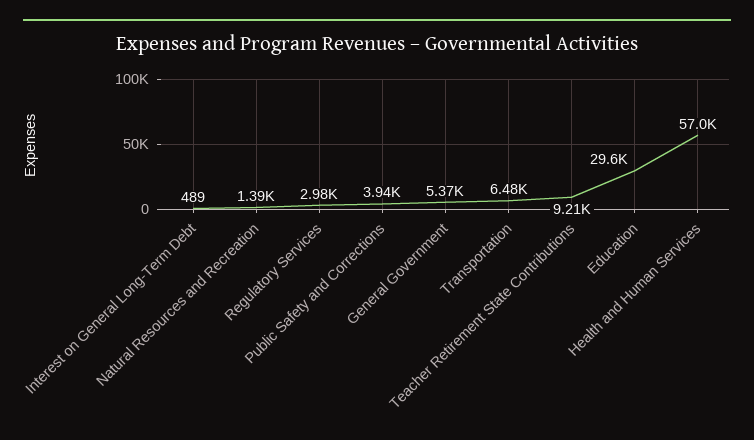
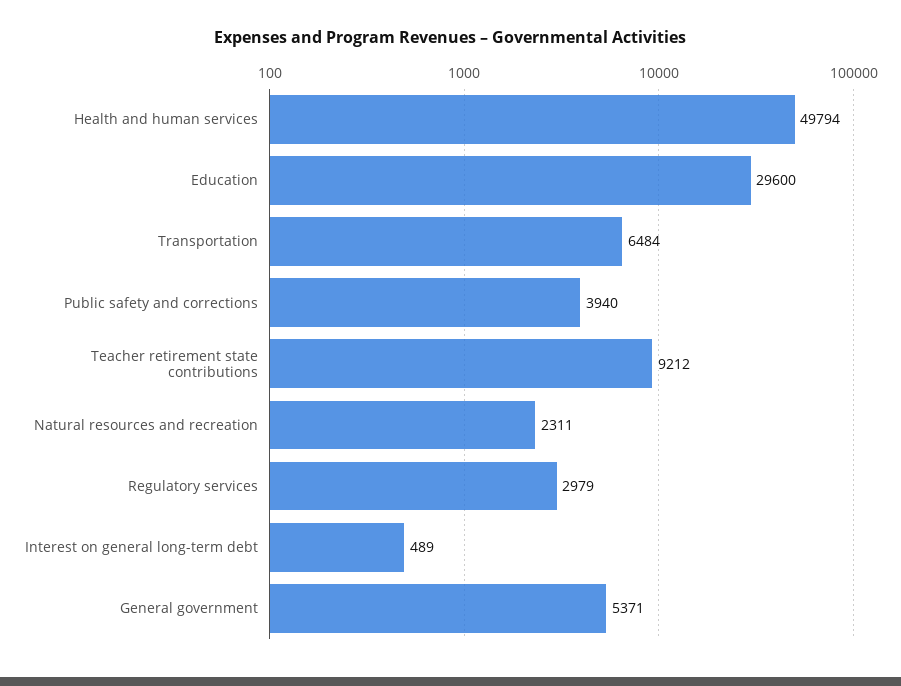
  {
    "Interest on General Long-Term Debt": 489,
-   "Natural Resources and Recreation": 1390,
+   "Natural Resources and Recreation": 2311,
    "Regulatory Services": 2979,
    "Public Safety and Corrections": 3940,
    "General Government": 5371,
    "Transportation": 6484,
    "Teacher Retirement State Contributions": 9212,
    "Education": 29600,
-   "Health and Human Services": 57000
+   "Health and Human Services": 49794
  }

